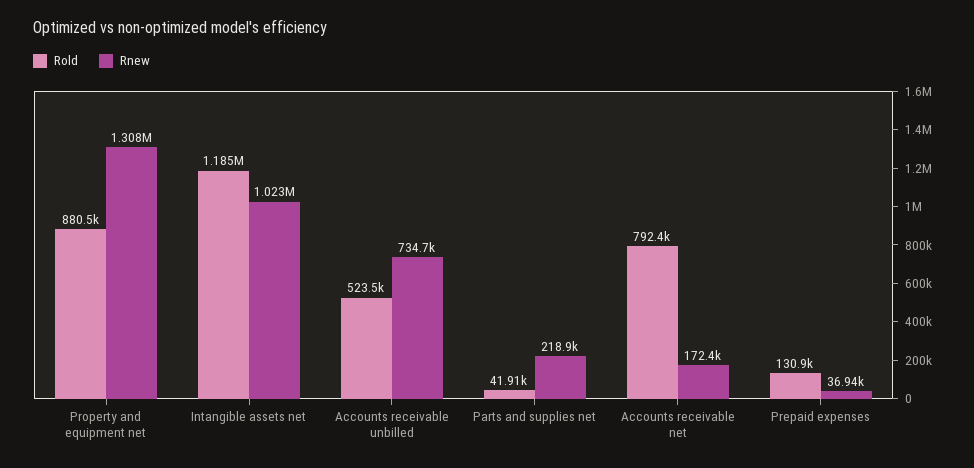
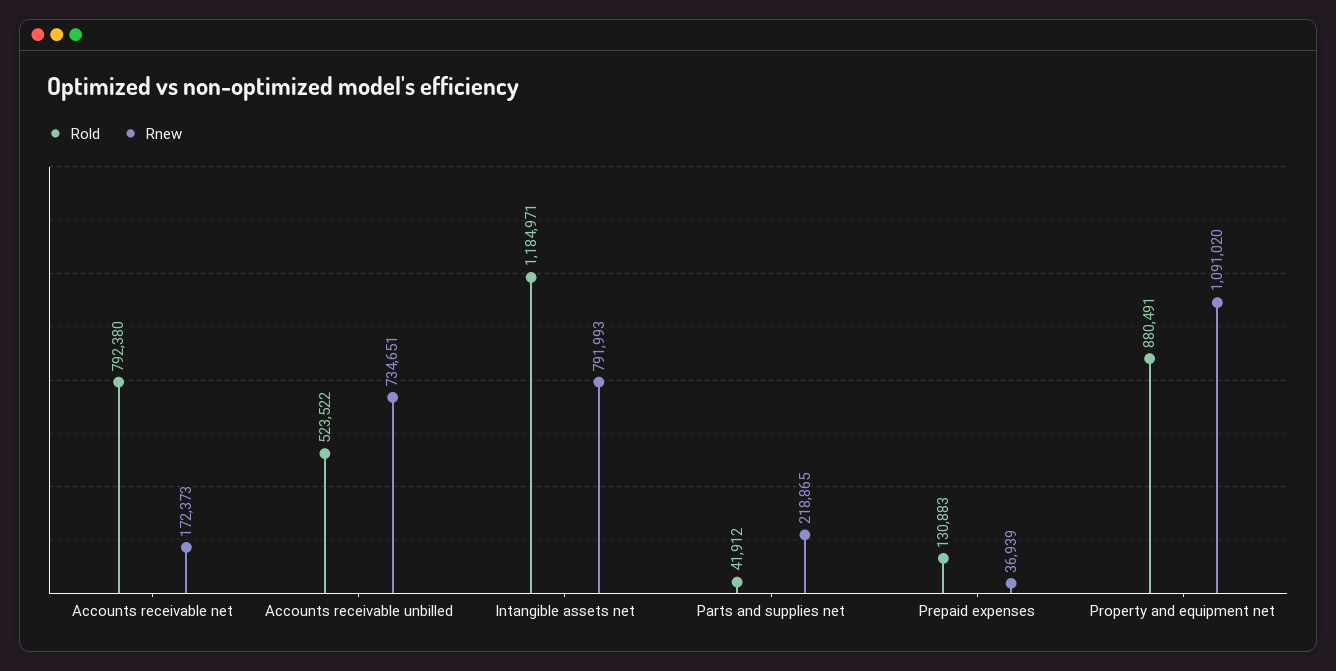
  {
    "Rold": {
      "Property and equipment net": 880491,
      "Intangible assets net": 1184971,
      "Accounts receivable unbilled": 523522,
      "Parts and supplies net": 41912,
      "Accounts receivable net": 792380,
      "Prepaid expenses": 130883
    },
    "Rnew": {
-     "Property and equipment net": 1308000,
+     "Property and equipment net": 1091020,
-     "Intangible assets net": 1023000,
+     "Intangible assets net": 791993,
      "Accounts receivable unbilled": 734651,
      "Parts and supplies net": 218865,
      "Accounts receivable net": 172373,
      "Prepaid expenses": 36939
    }
  }

